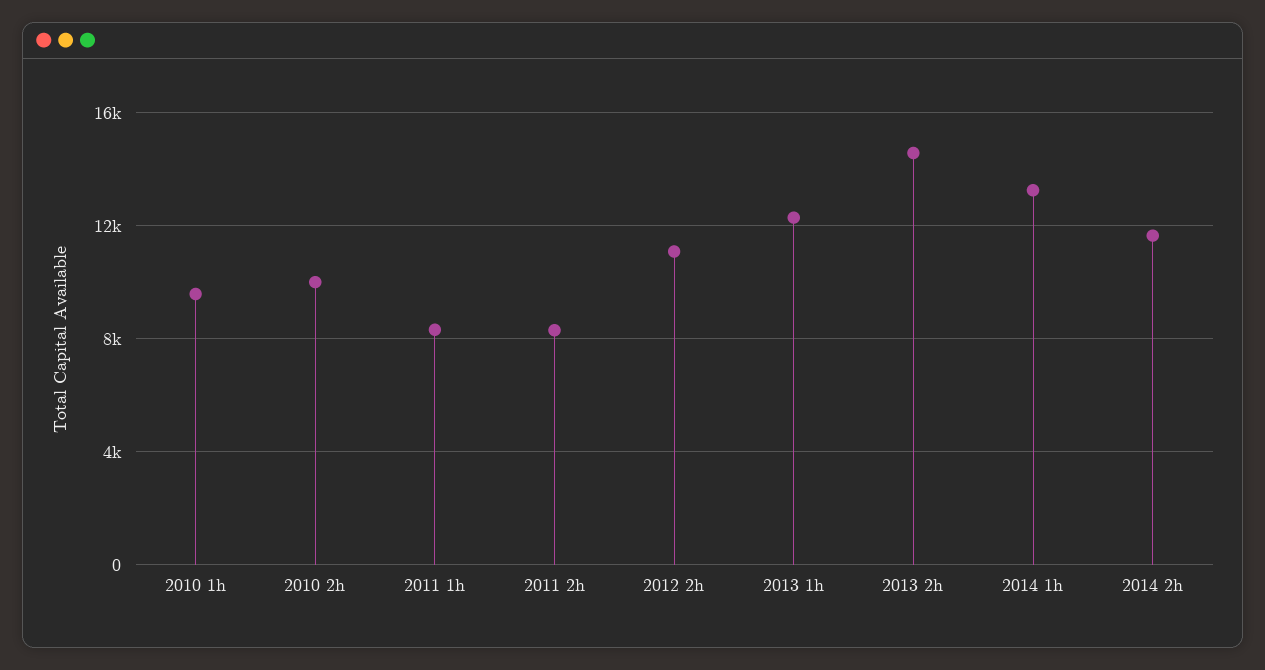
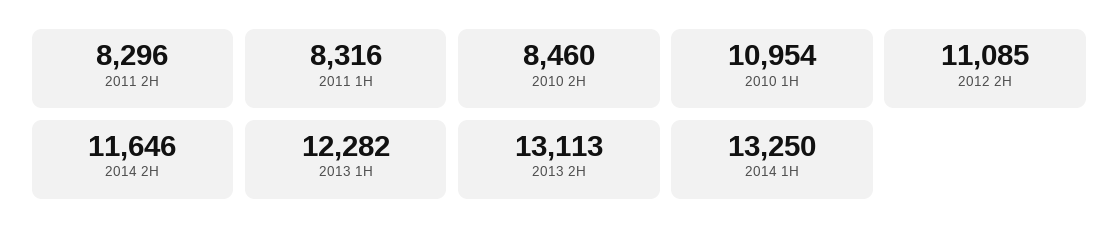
  {
-   "2010 1h": 9500,
+   "2010 1h": 10954,
-   "2010 2h": 10000,
+   "2010 2h": 8460,
    "2011 1h": 8316,
    "2011 2h": 8296,
    "2012 2h": 11085,
    "2013 1h": 12282,
-   "2013 2h": 14500,
+   "2013 2h": 13113,
    "2014 1h": 13250,
    "2014 2h": 11646
  }

